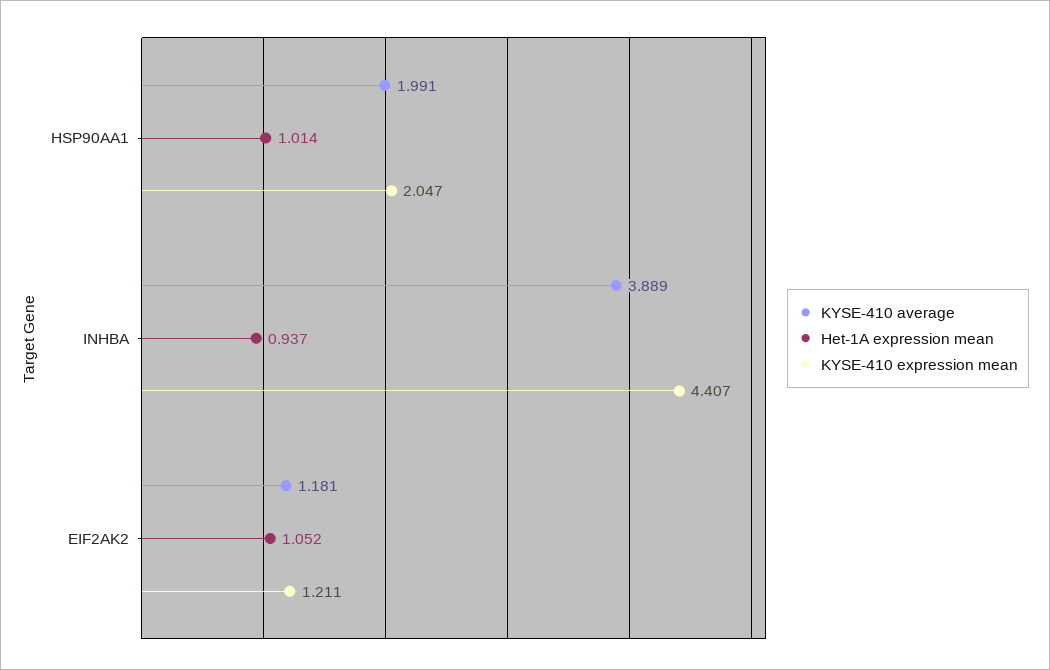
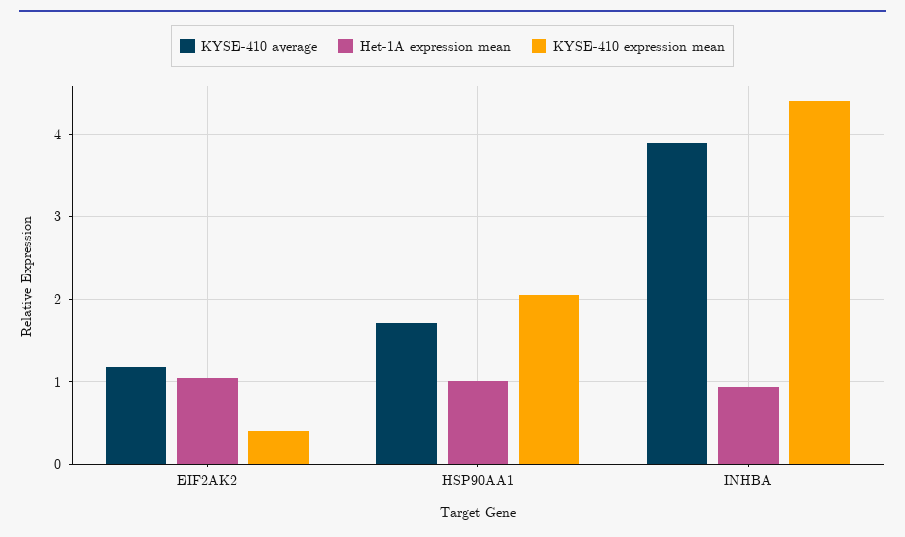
  {
    "KYSE-410 average": {
-     "HSP90AA1": 1.991,
+     "HSP90AA1": 1.7,
      "INHBA": 3.889,
      "EIF2AK2": 1.181
    },
    "Het-1A expression mean": {
      "HSP90AA1": 1.014,
      "INHBA": 0.937,
      "EIF2AK2": 1.052
    },
    "KYSE-410 expression mean": {
      "HSP90AA1": 2.047,
      "INHBA": 4.407,
-     "EIF2AK2": 1.211
+     "EIF2AK2": 0.4
    }
  }

